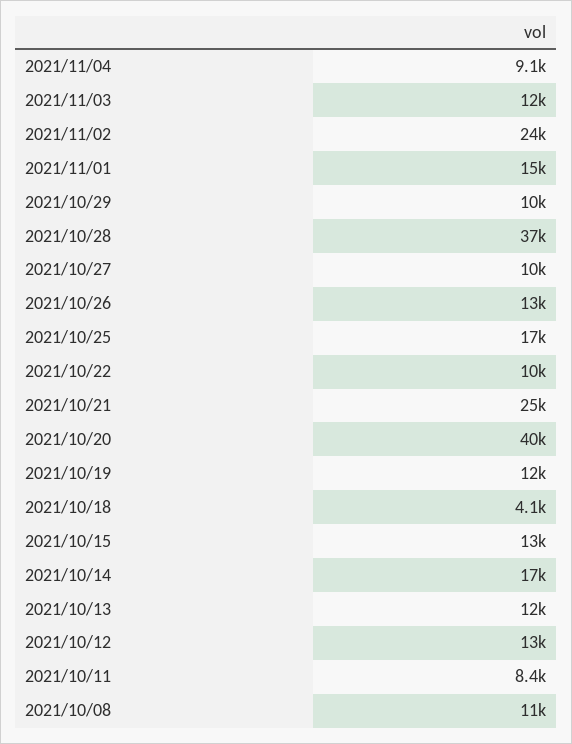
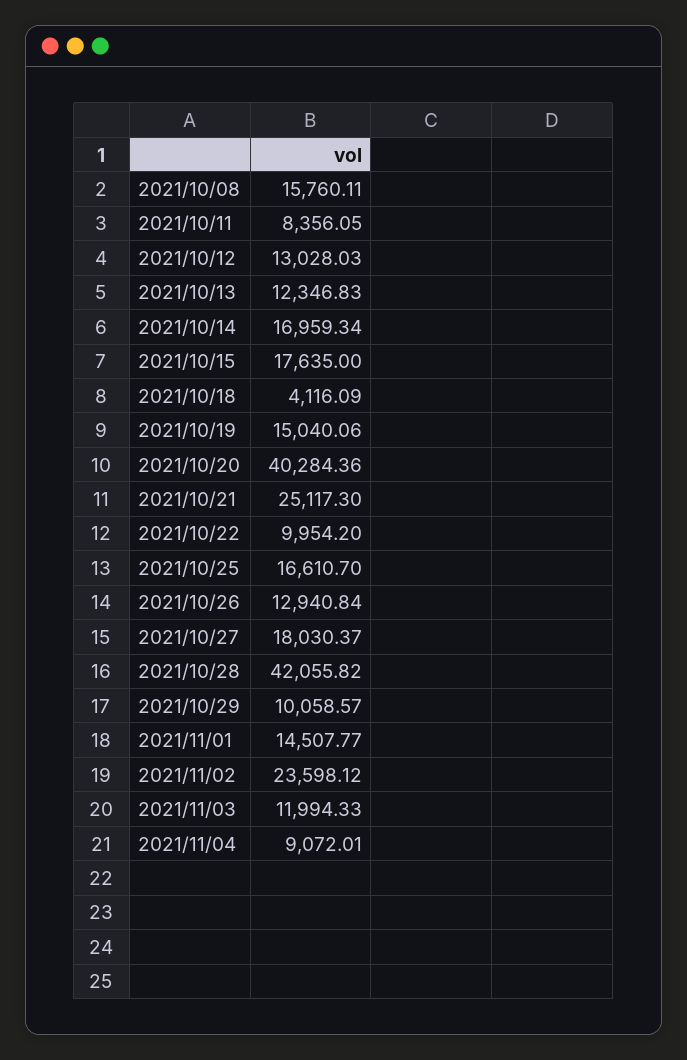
  {
    "2021/11/04": 9072.01,
    "2021/11/03": 11994.33,
    "2021/11/02": 23598.12,
    "2021/11/01": 14507.77,
    "2021/10/29": 10058.57,
-   "2021/10/28": 37000,
+   "2021/10/28": 42055.82,
-   "2021/10/27": 10000,
+   "2021/10/27": 18030.37,
    "2021/10/26": 12940.84,
    "2021/10/25": 16610.7,
    "2021/10/22": 9954.2,
    "2021/10/21": 25117.3,
    "2021/10/20": 40284.36,
-   "2021/10/19": 12000,
+   "2021/10/19": 15040.06,
    "2021/10/18": 4116.09,
-   "2021/10/15": 13000,
+   "2021/10/15": 17635,
    "2021/10/14": 16959.34,
    "2021/10/13": 12346.83,
    "2021/10/12": 13028.03,
    "2021/10/11": 8356.05,
-   "2021/10/08": 11000
+   "2021/10/08": 15760.11
  }

